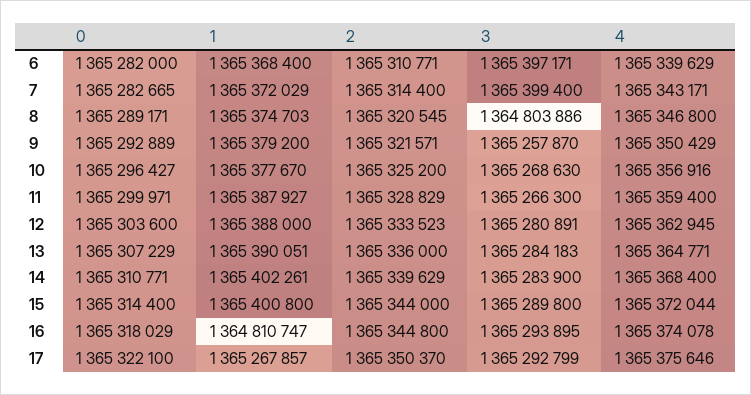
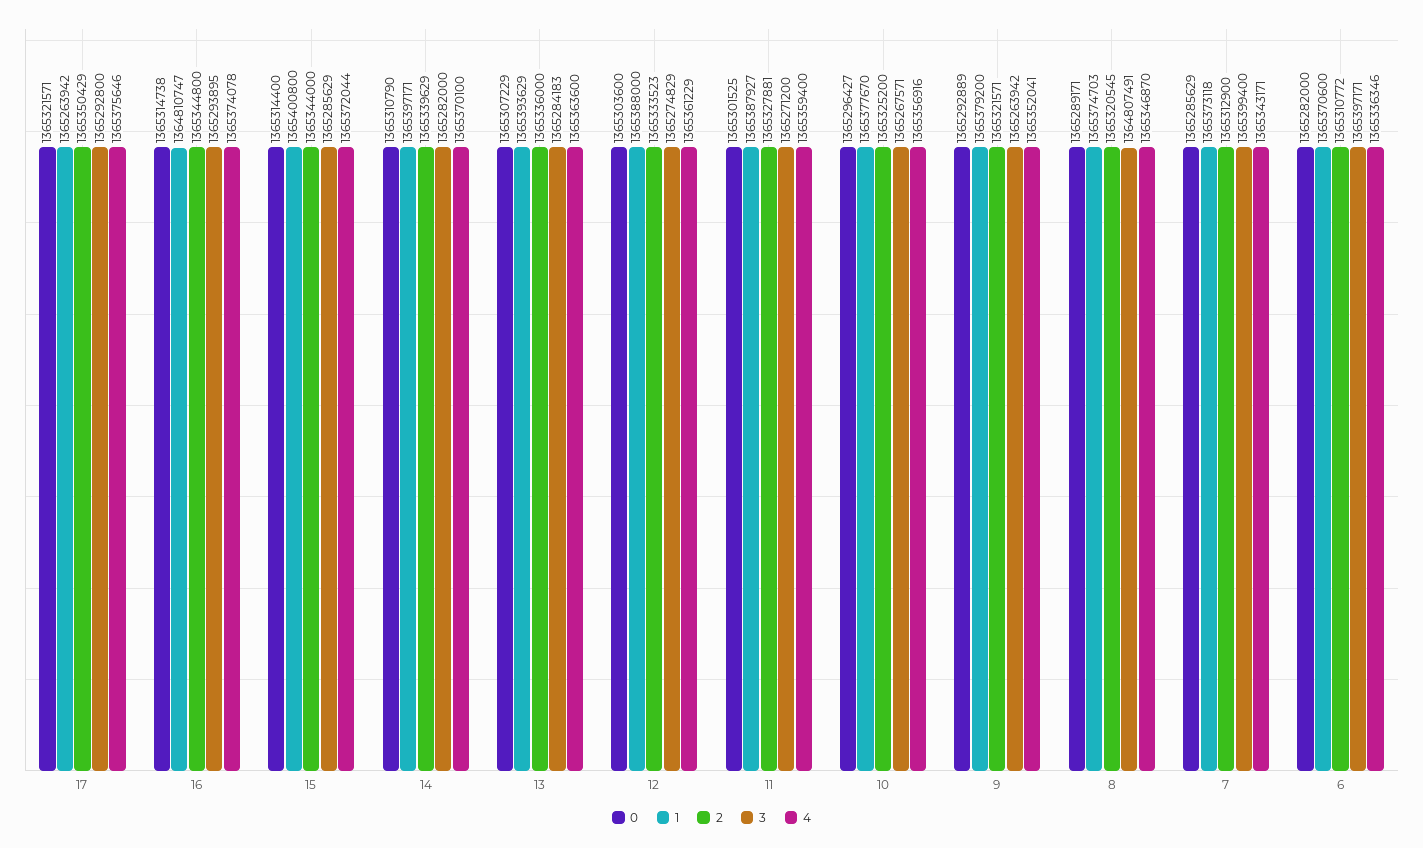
  {
    "0": {
      "6": 1365282000,
-     "7": 1365282665,
+     "7": 1365285629,
      "8": 1365289171,
      "9": 1365292889,
      "10": 1365296427,
-     "11": 1365299971,
+     "11": 1365301525,
      "12": 1365303600,
      "13": 1365307229,
-     "14": 1365310771,
+     "14": 1365310790,
      "15": 1365314400,
-     "16": 1365318029,
+     "16": 1365314738,
-     "17": 1365322100
+     "17": 1365321571
    },
    "1": {
-     "6": 1365368400,
+     "6": 1365370600,
-     "7": 1365372029,
+     "7": 1365373118,
      "8": 1365374703,
      "9": 1365379200,
      "10": 1365377670,
      "11": 1365387927,
      "12": 1365388000,
-     "13": 1365390051,
+     "13": 1365393629,
-     "14": 1365402261,
+     "14": 1365397171,
      "15": 1365400800,
      "16": 1364810747,
-     "17": 1365267857
+     "17": 1365263942
    },
    "2": {
-     "6": 1365310771,
+     "6": 1365310772,
-     "7": 1365314400,
+     "7": 1365312900,
      "8": 1365320545,
      "9": 1365321571,
      "10": 1365325200,
-     "11": 1365328829,
+     "11": 1365327881,
      "12": 1365333523,
      "13": 1365336000,
      "14": 1365339629,
      "15": 1365344000,
      "16": 1365344800,
-     "17": 1365350370
+     "17": 1365350429
    },
    "3": {
      "6": 1365397171,
      "7": 1365399400,
-     "8": 1364803886,
+     "8": 1364807491,
-     "9": 1365257870,
+     "9": 1365263942,
-     "10": 1365268630,
+     "10": 1365267571,
-     "11": 1365266300,
+     "11": 1365271200,
-     "12": 1365280891,
+     "12": 1365274829,
      "13": 1365284183,
-     "14": 1365283900,
+     "14": 1365282000,
-     "15": 1365289800,
+     "15": 1365285629,
      "16": 1365293895,
-     "17": 1365292799
+     "17": 1365292800
    },
    "4": {
-     "6": 1365339629,
+     "6": 1365336346,
      "7": 1365343171,
-     "8": 1365346800,
+     "8": 1365346870,
-     "9": 1365350429,
+     "9": 1365352041,
      "10": 1365356916,
      "11": 1365359400,
-     "12": 1365362945,
+     "12": 1365361229,
-     "13": 1365364771,
+     "13": 1365363600,
-     "14": 1365368400,
+     "14": 1365370100,
      "15": 1365372044,
      "16": 1365374078,
      "17": 1365375646
    }
  }

